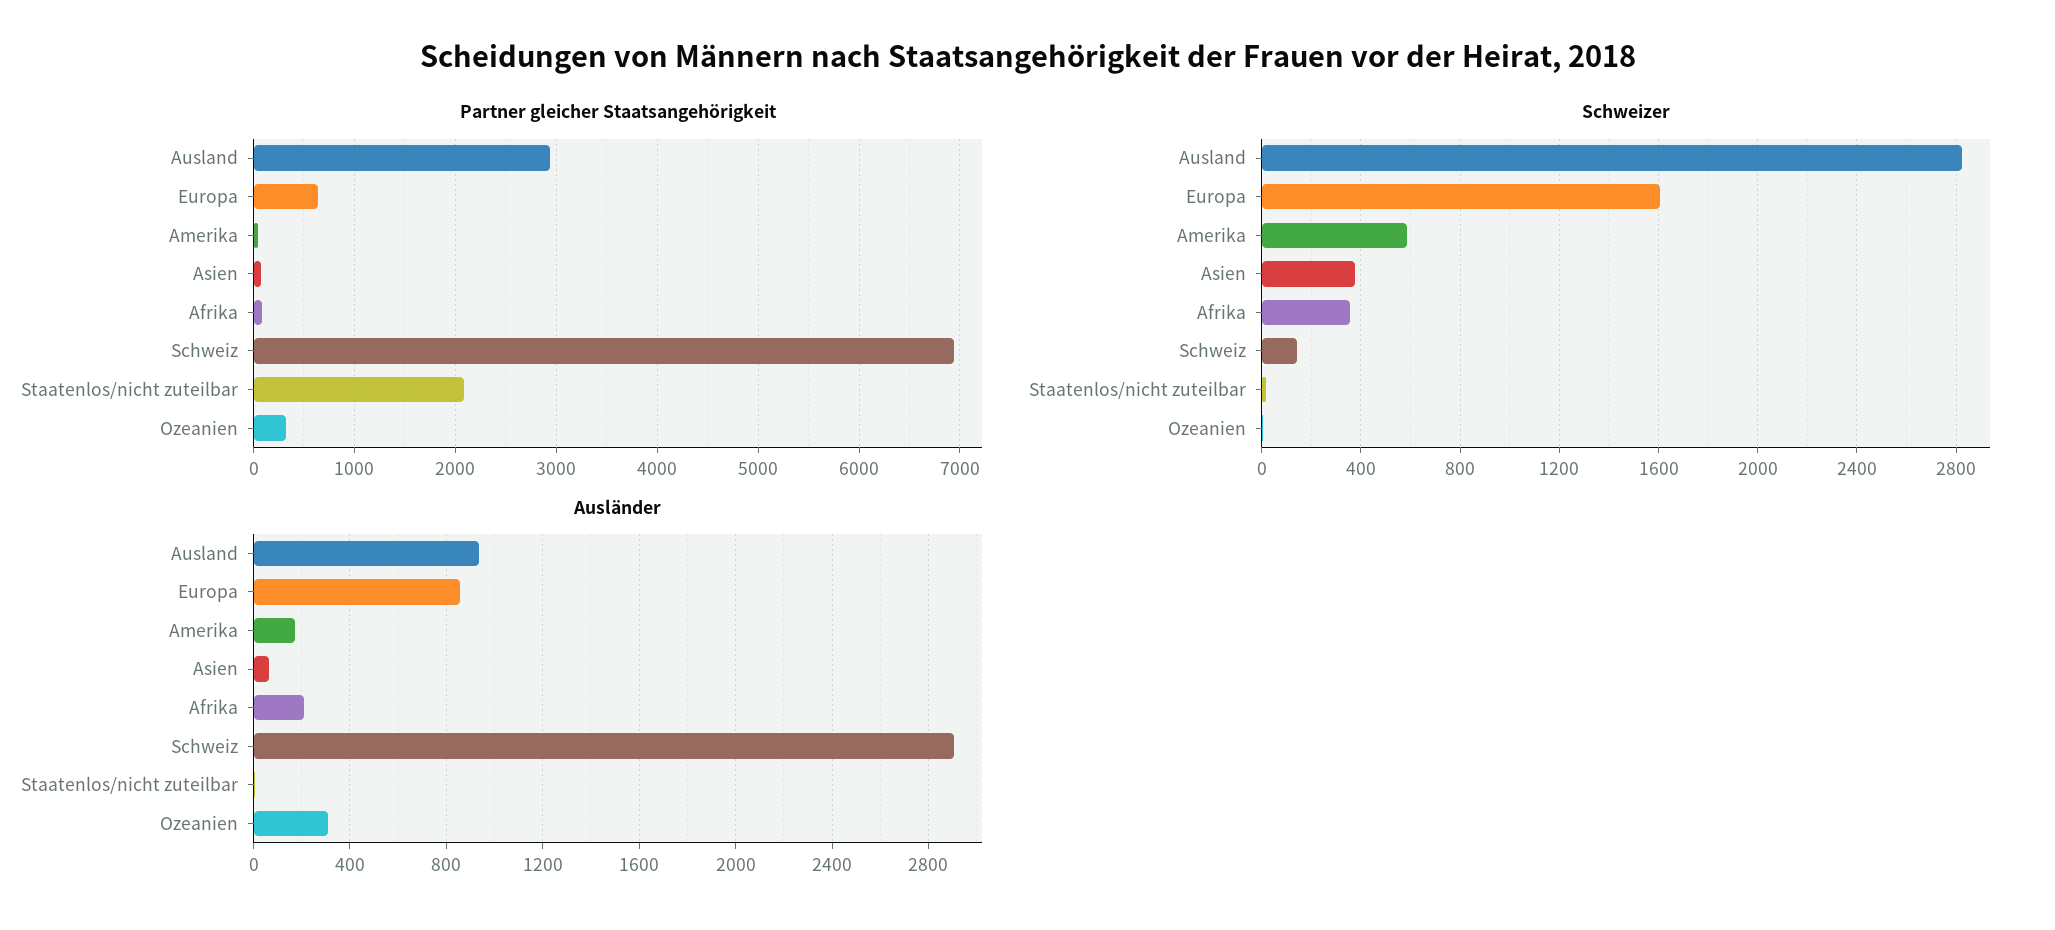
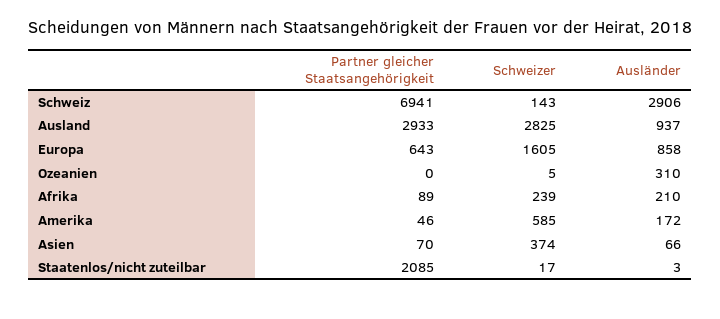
  {
    "Partner gleicher Staatsangehörigkeit": {
      "Ausland": 2933,
      "Europa": 643,
      "Amerika": 46,
      "Asien": 70,
      "Afrika": 89,
      "Schweiz": 6941,
      "Staatenlos/nicht zuteilbar": 2085,
-     "Ozeanien": 300
+     "Ozeanien": 0
    },
    "Schweizer": {
      "Ausland": 2825,
      "Europa": 1605,
      "Amerika": 585,
      "Asien": 374,
-     "Afrika": 350,
+     "Afrika": 239,
      "Schweiz": 143,
      "Staatenlos/nicht zuteilbar": 17,
      "Ozeanien": 5
    },
    "Ausländer": {
      "Ausland": 937,
      "Europa": 858,
      "Amerika": 172,
      "Asien": 66,
      "Afrika": 210,
      "Schweiz": 2906,
      "Staatenlos/nicht zuteilbar": 3,
      "Ozeanien": 310
    }
  }

